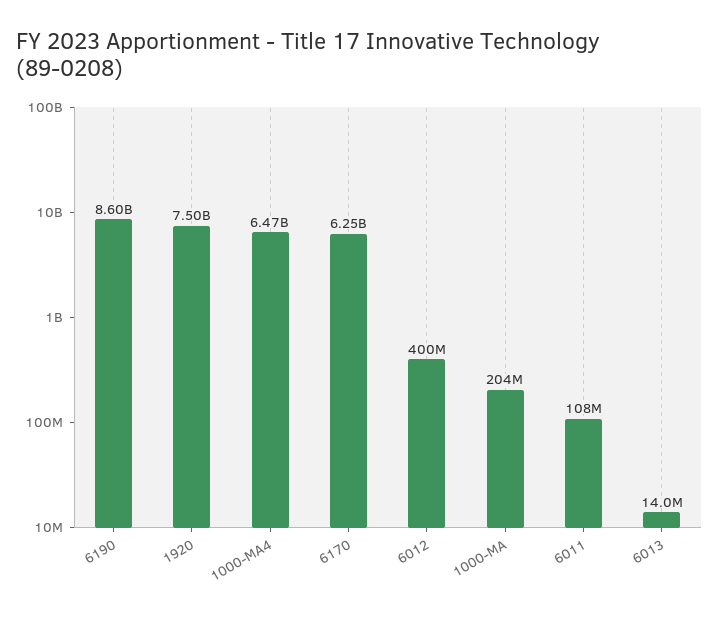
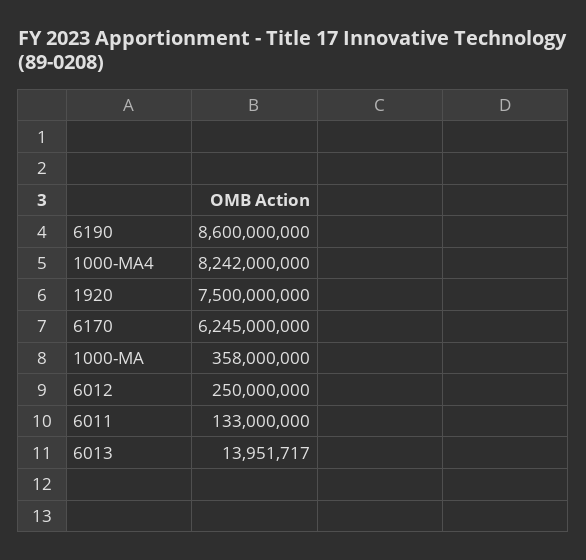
  {
    "6190": 8600000000,
    "1920": 7500000000,
-   "1000-MA4": 6470000000,
+   "1000-MA4": 8242000000,
    "6170": 6245000000,
-   "6012": 400000000,
+   "6012": 250000000,
-   "1000-MA": 204000000,
+   "1000-MA": 358000000,
-   "6011": 108000000,
+   "6011": 133000000,
    "6013": 13951717
  }

